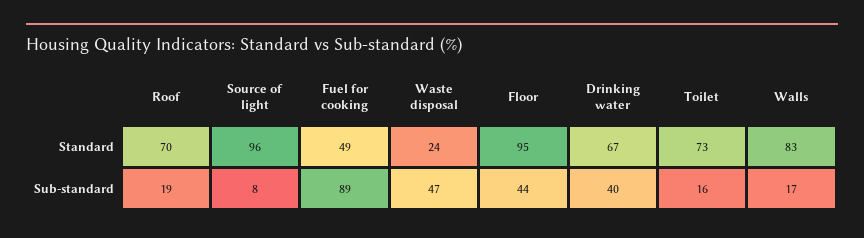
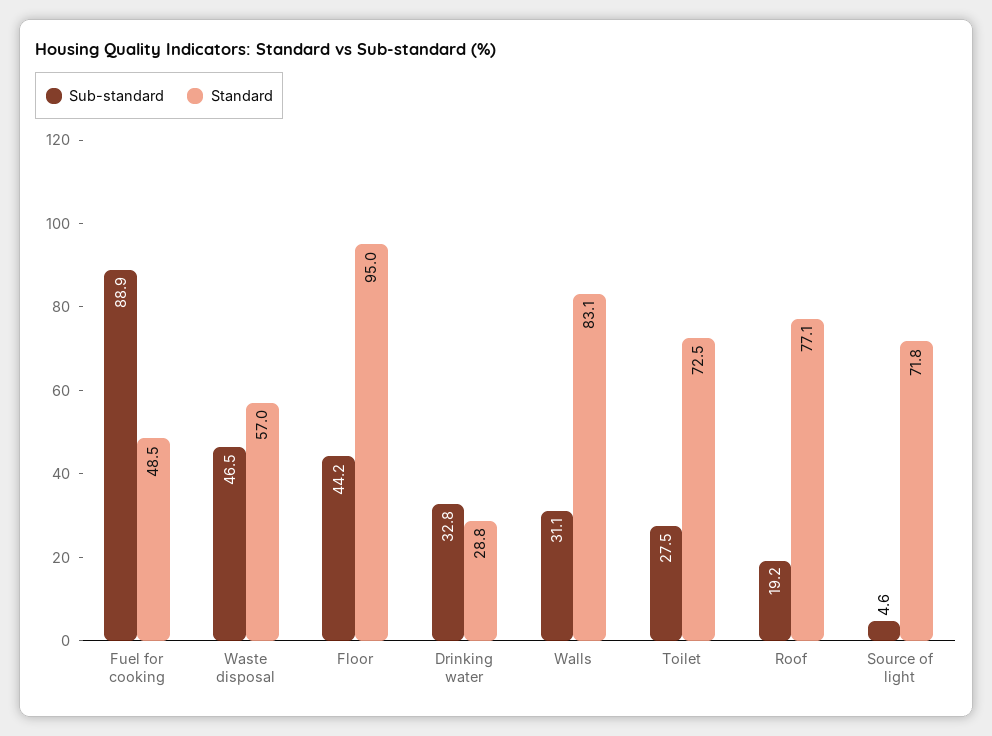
  {
    "Standard": {
-     "Roof": 70,
+     "Roof": 77.1,
-     "Source of light": 96,
+     "Source of light": 71.8,
      "Fuel for cooking": 48.5,
-     "Waste disposal": 24,
+     "Waste disposal": 57,
      "Floor": 95,
-     "Drinking water": 67,
+     "Drinking water": 28.8,
      "Toilet": 72.5,
      "Walls": 83.1
    },
    "Sub-standard": {
      "Roof": 19.2,
-     "Source of light": 8,
+     "Source of light": 4.6,
      "Fuel for cooking": 88.9,
      "Waste disposal": 46.5,
      "Floor": 44.2,
-     "Drinking water": 40,
+     "Drinking water": 32.8,
-     "Toilet": 16,
+     "Toilet": 27.5,
-     "Walls": 17
+     "Walls": 31.1
    }
  }

